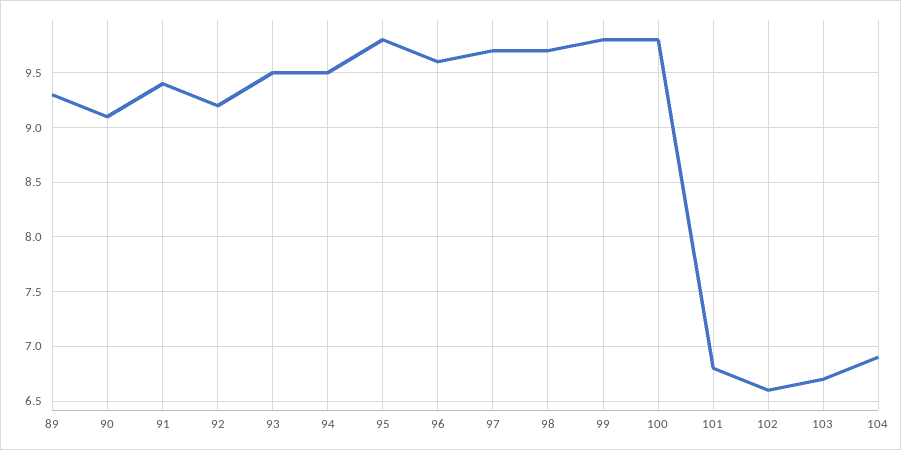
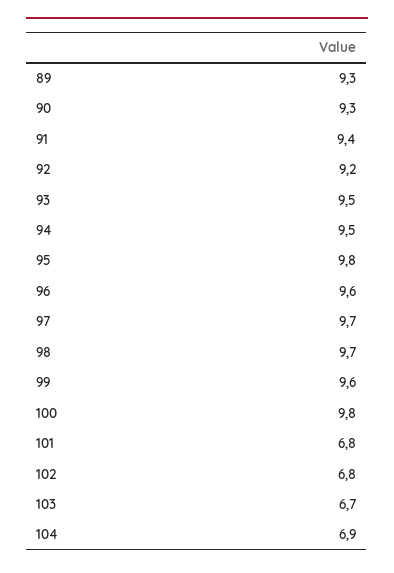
  {
    "89": 9.3,
-   "90": 9.1,
+   "90": 9.3,
    "91": 9.4,
    "92": 9.2,
    "93": 9.5,
    "94": 9.5,
    "95": 9.8,
    "96": 9.6,
    "97": 9.7,
    "98": 9.7,
-   "99": 9.8,
+   "99": 9.6,
    "100": 9.8,
    "101": 6.8,
-   "102": 6.6,
+   "102": 6.8,
    "103": 6.7,
    "104": 6.9
  }

